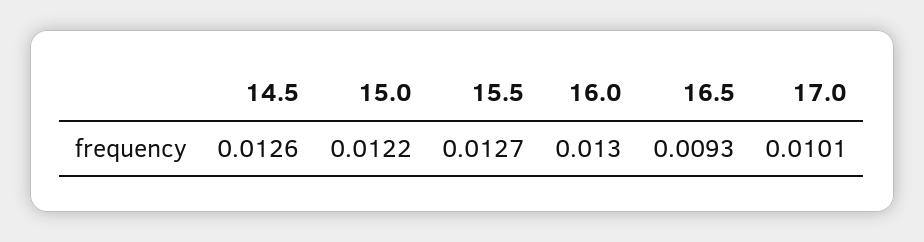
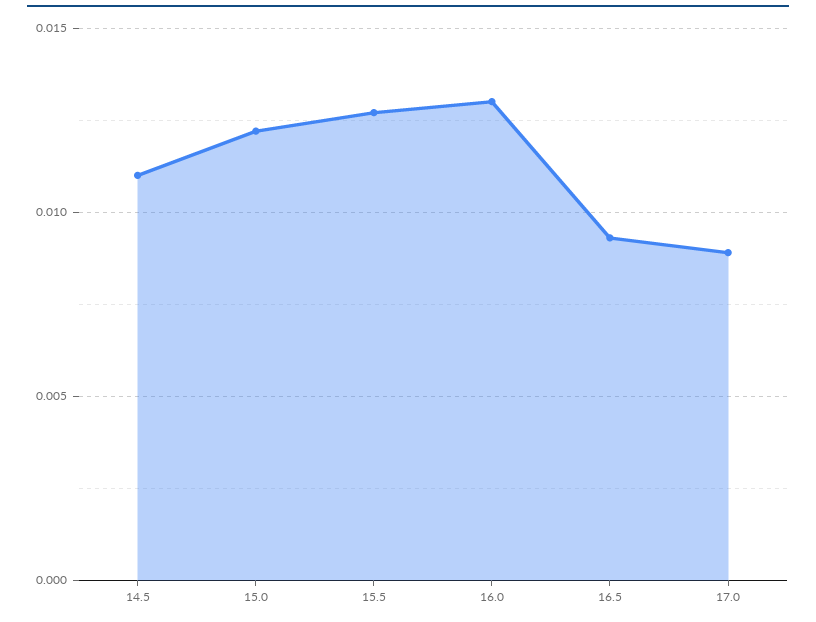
  {
-   "14.5": 0.0126,
+   "14.5": 0.011,
    "15.0": 0.0122,
    "15.5": 0.0127,
    "16.0": 0.013,
    "16.5": 0.0093,
-   "17.0": 0.0101
+   "17.0": 0.009
  }

